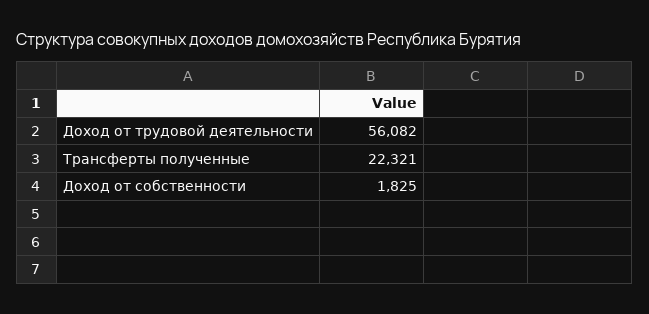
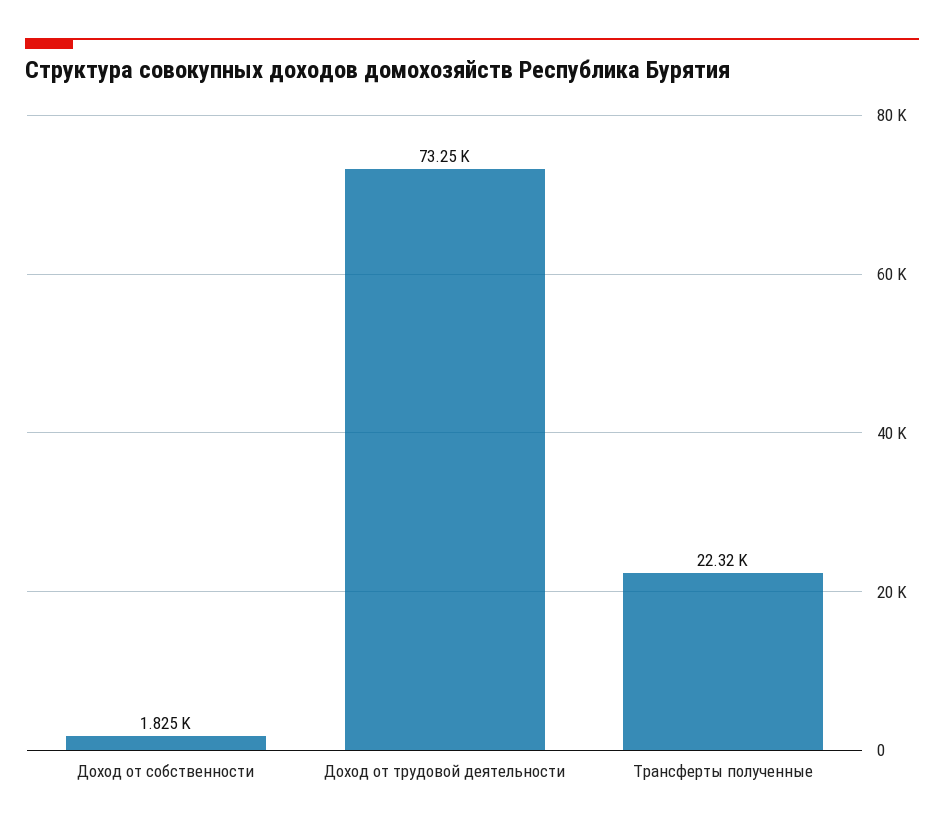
  {
-   "Доход от трудовой деятельности": 56082,
+   "Доход от трудовой деятельности": 73250,
    "Трансферты полученные": 22321,
    "Доход от собственности": 1825
  }

